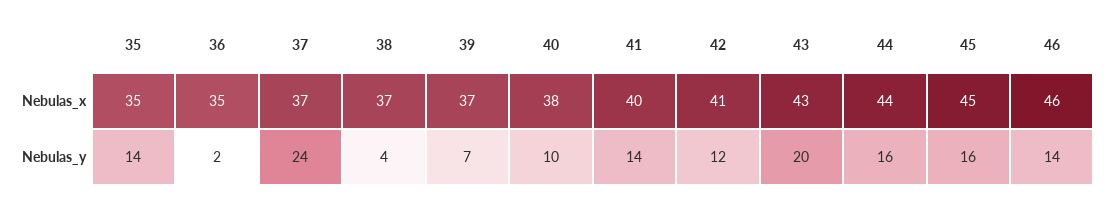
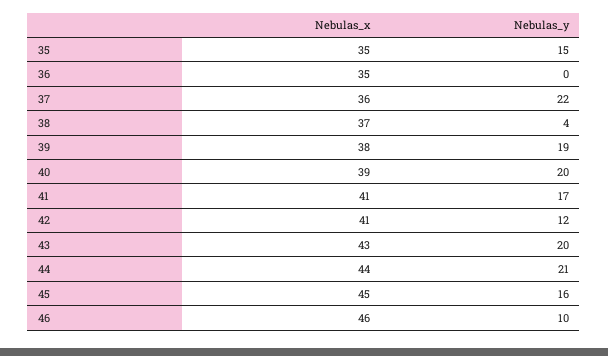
  {
    "35": {
      "Nebulas_x": 35,
-     "Nebulas_y": 14
+     "Nebulas_y": 15
    },
    "36": {
      "Nebulas_x": 35,
-     "Nebulas_y": 2
+     "Nebulas_y": 0
    },
    "37": {
-     "Nebulas_x": 37,
+     "Nebulas_x": 36,
-     "Nebulas_y": 24
+     "Nebulas_y": 22
    },
    "38": {
      "Nebulas_x": 37,
      "Nebulas_y": 4
    },
    "39": {
-     "Nebulas_x": 37,
+     "Nebulas_x": 38,
-     "Nebulas_y": 7
+     "Nebulas_y": 19
    },
    "40": {
-     "Nebulas_x": 38,
+     "Nebulas_x": 39,
-     "Nebulas_y": 10
+     "Nebulas_y": 20
    },
    "41": {
-     "Nebulas_x": 40,
+     "Nebulas_x": 41,
-     "Nebulas_y": 14
+     "Nebulas_y": 17
    },
    "42": {
      "Nebulas_x": 41,
      "Nebulas_y": 12
    },
    "43": {
      "Nebulas_x": 43,
      "Nebulas_y": 20
    },
    "44": {
      "Nebulas_x": 44,
-     "Nebulas_y": 16
+     "Nebulas_y": 21
    },
    "45": {
      "Nebulas_x": 45,
      "Nebulas_y": 16
    },
    "46": {
      "Nebulas_x": 46,
-     "Nebulas_y": 14
+     "Nebulas_y": 10
    }
  }

